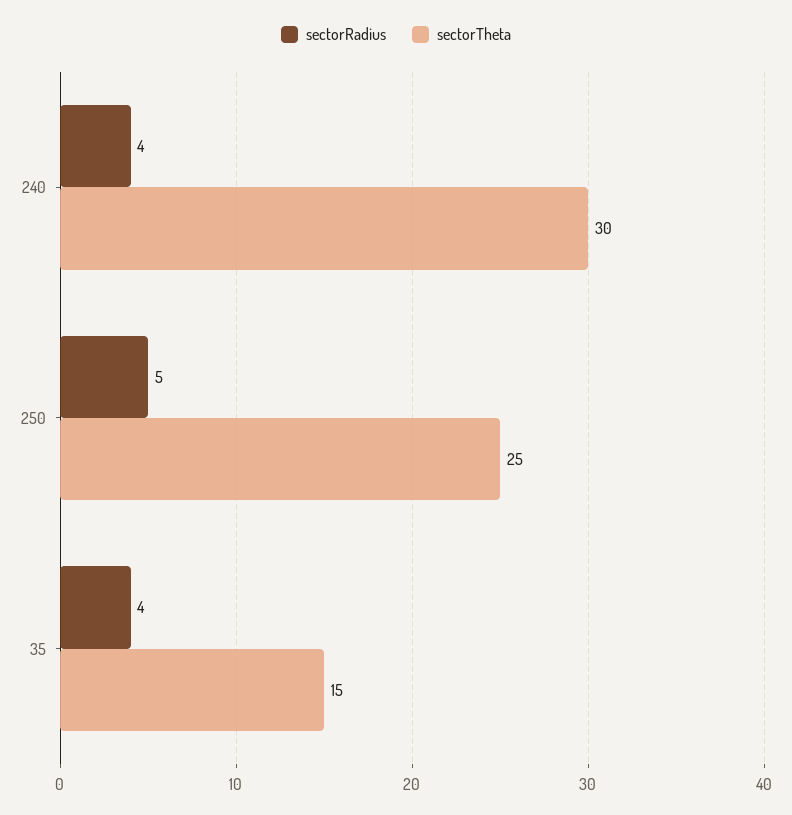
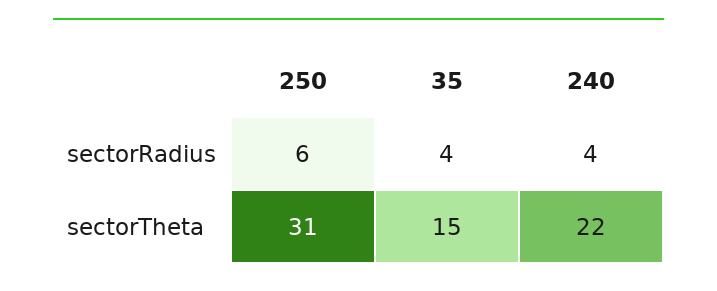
  {
    "sectorRadius": {
      "240": 4,
-     "250": 5,
+     "250": 6,
      "35": 4
    },
    "sectorTheta": {
-     "240": 30,
+     "240": 22,
-     "250": 25,
+     "250": 31,
      "35": 15
    }
  }

